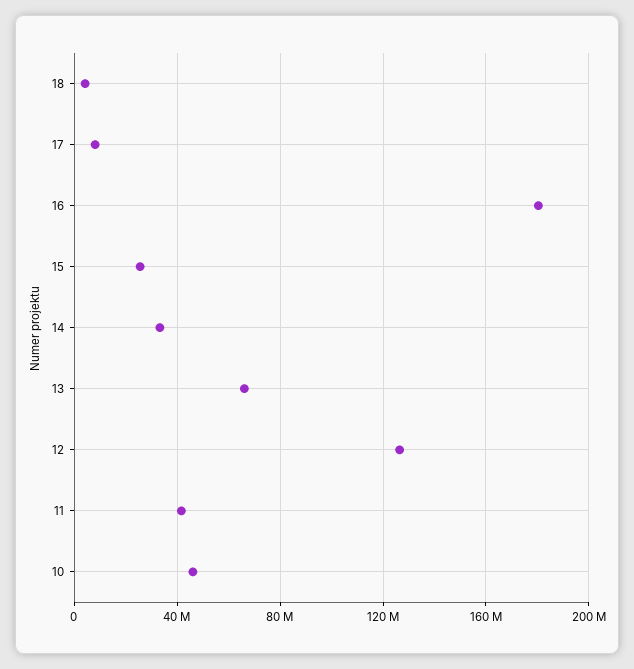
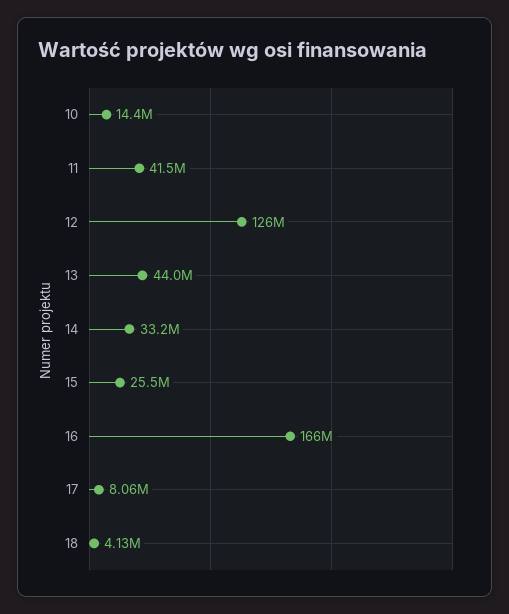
  {
    "18": 4130000,
    "17": 8060000,
-   "16": 180000000,
+   "16": 166000000,
    "15": 25500000,
    "14": 33200000,
-   "13": 65000000,
+   "13": 44000000,
    "12": 126000000,
    "11": 41500000,
-   "10": 45000000
+   "10": 14400000
  }

